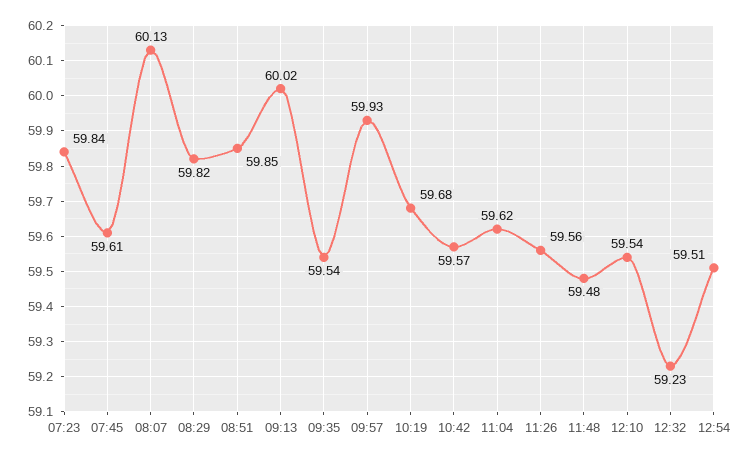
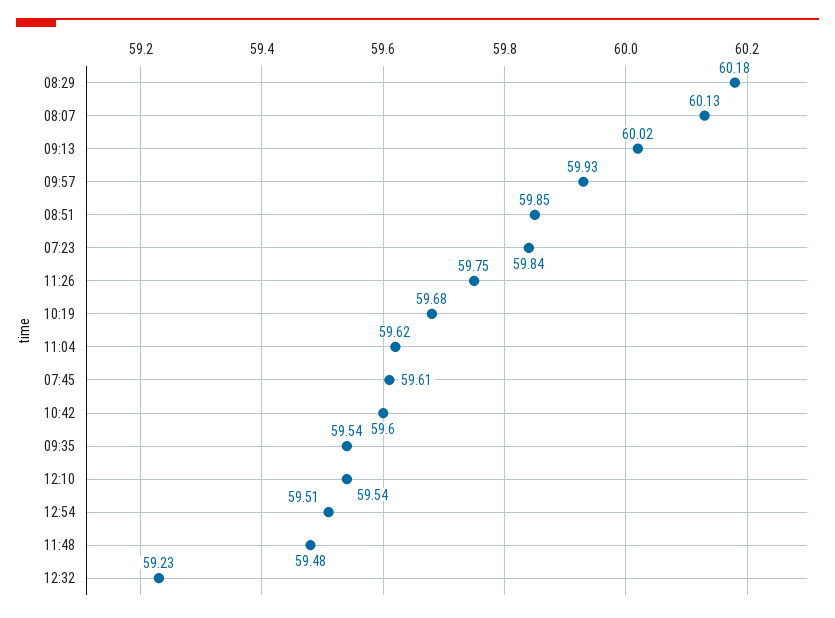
  {
    "07:23": 59.84,
    "07:45": 59.61,
    "08:07": 60.13,
-   "08:29": 59.82,
+   "08:29": 60.18,
    "08:51": 59.85,
    "09:13": 60.02,
    "09:35": 59.54,
    "09:57": 59.93,
    "10:19": 59.68,
-   "10:42": 59.57,
+   "10:42": 59.6,
    "11:04": 59.62,
-   "11:26": 59.56,
+   "11:26": 59.75,
    "11:48": 59.48,
    "12:10": 59.54,
    "12:32": 59.23,
    "12:54": 59.51
  }

